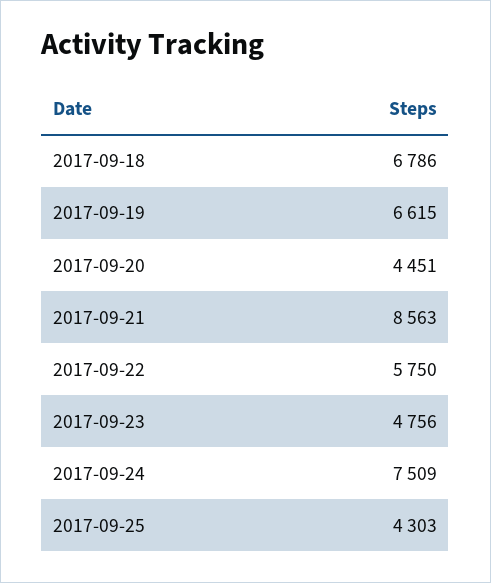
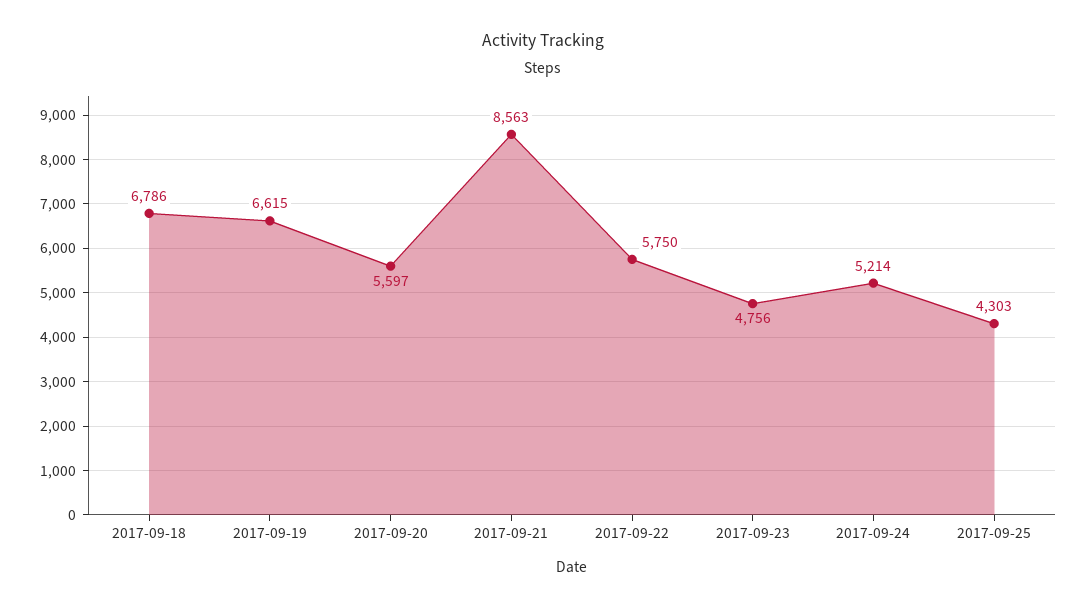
  {
    "2017-09-18": 6786,
    "2017-09-19": 6615,
-   "2017-09-20": 4451,
+   "2017-09-20": 5597,
    "2017-09-21": 8563,
    "2017-09-22": 5750,
    "2017-09-23": 4756,
-   "2017-09-24": 7509,
+   "2017-09-24": 5214,
    "2017-09-25": 4303
  }

